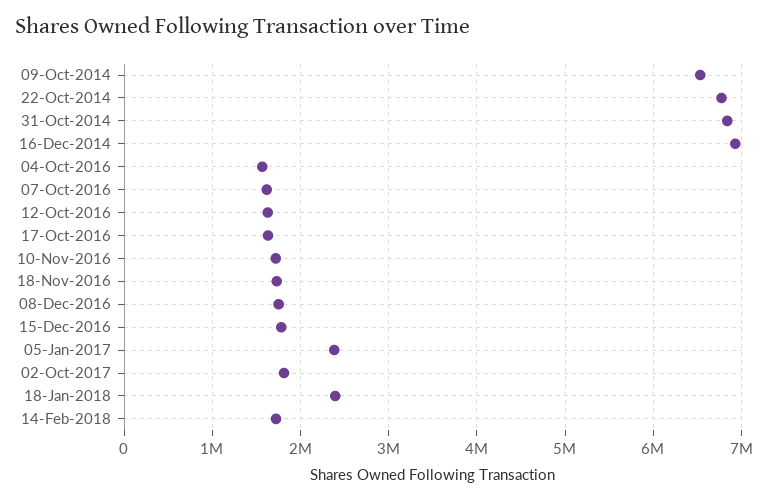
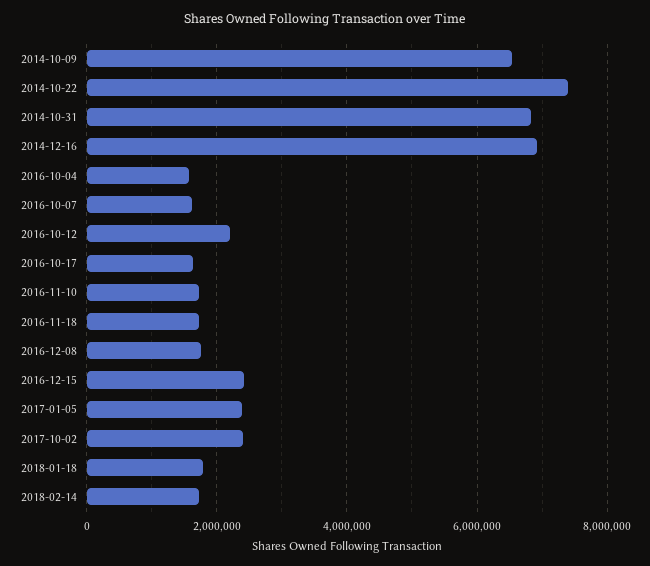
  {
    "09-Oct-2014": 6500000,
-   "22-Oct-2014": 6800000,
+   "22-Oct-2014": 7400000,
    "31-Oct-2014": 6800000,
    "16-Dec-2014": 6900000,
    "04-Oct-2016": 1600000,
    "07-Oct-2016": 1600000,
-   "12-Oct-2016": 1600000,
+   "12-Oct-2016": 2200000,
    "17-Oct-2016": 1600000,
    "10-Nov-2016": 1700000,
    "18-Nov-2016": 1700000,
    "08-Dec-2016": 1800000,
-   "15-Dec-2016": 1800000,
+   "15-Dec-2016": 2400000,
    "05-Jan-2017": 2400000,
-   "02-Oct-2017": 1800000,
+   "02-Oct-2017": 2400000,
-   "18-Jan-2018": 2400000,
+   "18-Jan-2018": 1800000,
    "14-Feb-2018": 1700000
  }

